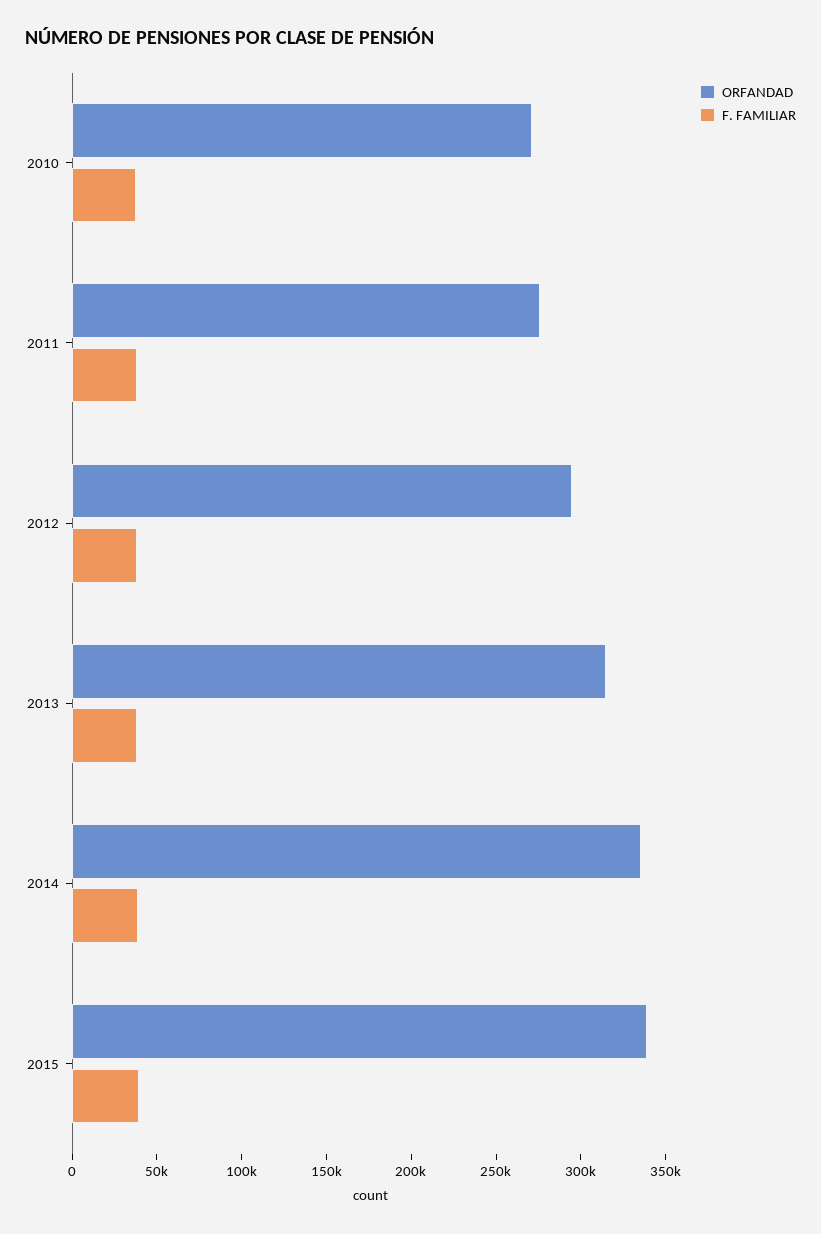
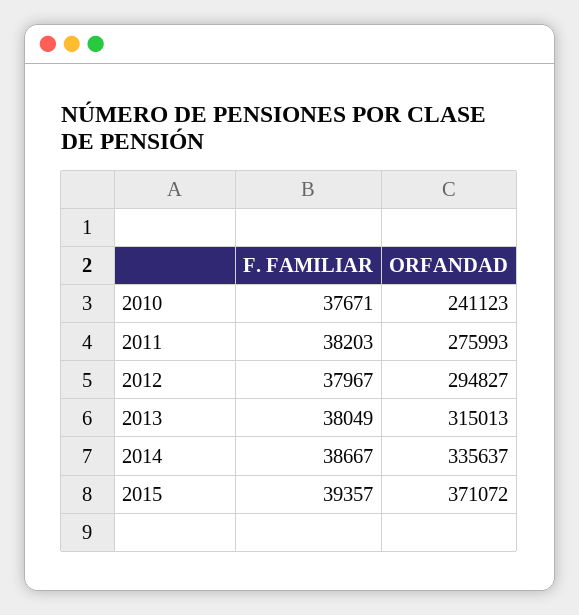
  {
    "ORFANDAD": {
-     "2010": 270000,
+     "2010": 241123,
      "2011": 275993,
      "2012": 294827,
      "2013": 315013,
      "2014": 335637,
-     "2015": 340000
+     "2015": 371072
    },
    "F. FAMILIAR": {
      "2010": 37671,
      "2011": 38203,
      "2012": 37967,
      "2013": 38049,
      "2014": 38667,
      "2015": 39357
    }
  }

